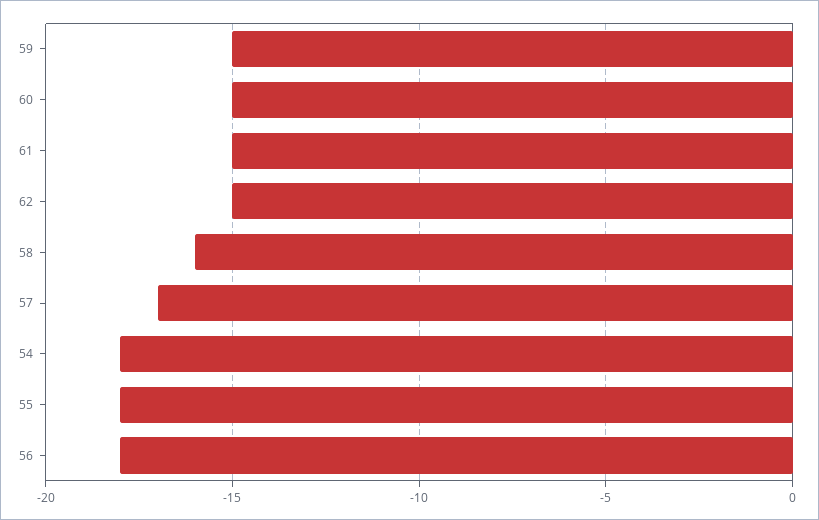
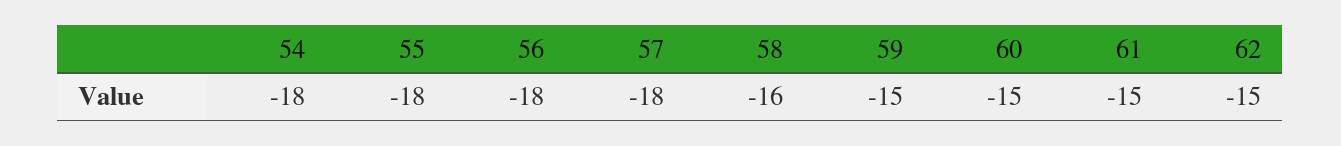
  {
    "59": -15,
    "60": -15,
    "61": -15,
    "62": -15,
    "58": -16,
-   "57": -17,
+   "57": -18,
    "54": -18,
    "55": -18,
    "56": -18
  }

